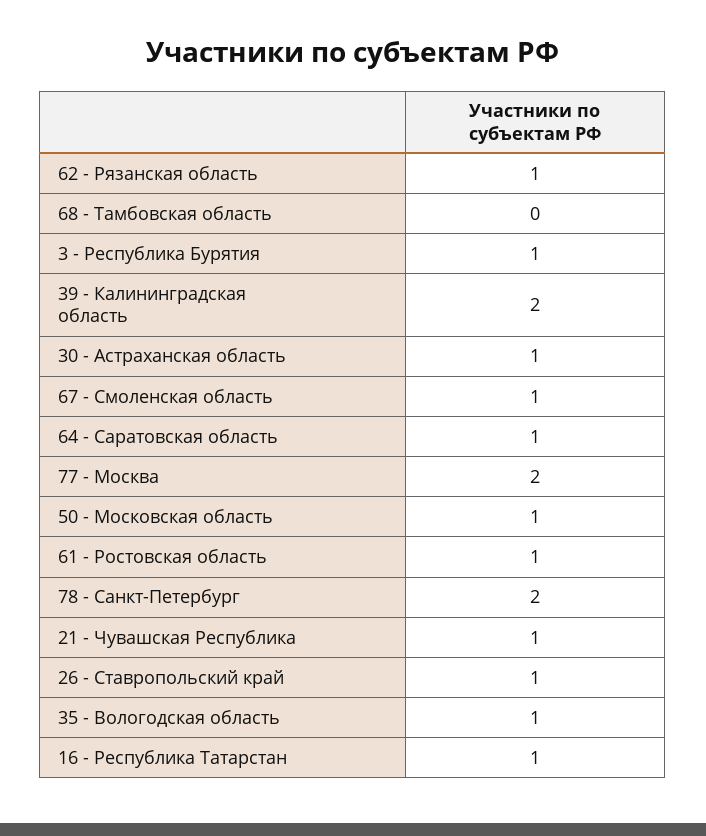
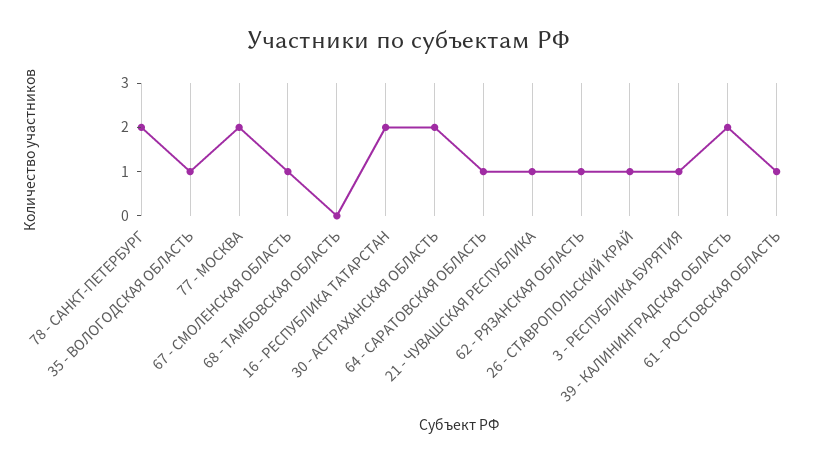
  {
    "62 - Рязанская область": 1,
    "68 - Тамбовская область": 0,
    "3 - Республика Бурятия": 1,
    "39 - Калининградская область": 2,
-   "30 - Астраханская область": 1,
+   "30 - Астраханская область": 2,
    "67 - Смоленская область": 1,
    "64 - Саратовская область": 1,
    "77 - Москва": 2,
-   "50 - Московская область": 1,
    "61 - Ростовская область": 1,
    "78 - Санкт-Петербург": 2,
    "21 - Чувашская Республика": 1,
    "26 - Ставропольский край": 1,
    "35 - Вологодская область": 1,
-   "16 - Республика Татарстан": 1
+   "16 - Республика Татарстан": 2
  }

